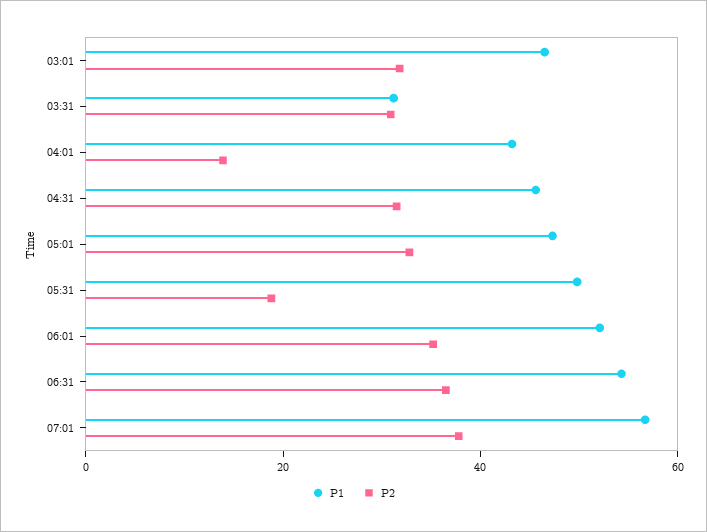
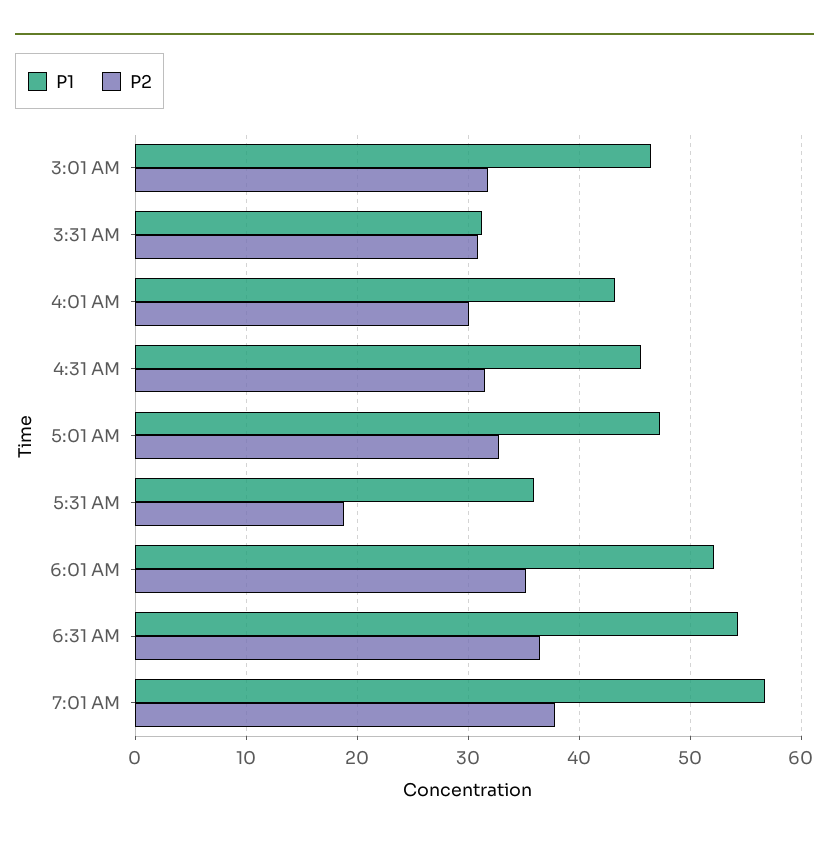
  {
    "P1": {
      "03:01": 47,
      "03:31": 31,
      "04:01": 43,
      "04:31": 46,
      "05:01": 47,
-     "05:31": 50,
+     "05:31": 36,
      "06:01": 52,
      "06:31": 54,
      "07:01": 57
    },
    "P2": {
      "03:01": 32,
      "03:31": 31,
-     "04:01": 15,
+     "04:01": 30,
      "04:31": 32,
      "05:01": 33,
      "05:31": 19,
      "06:01": 35,
      "06:31": 37,
      "07:01": 38
    }
  }

